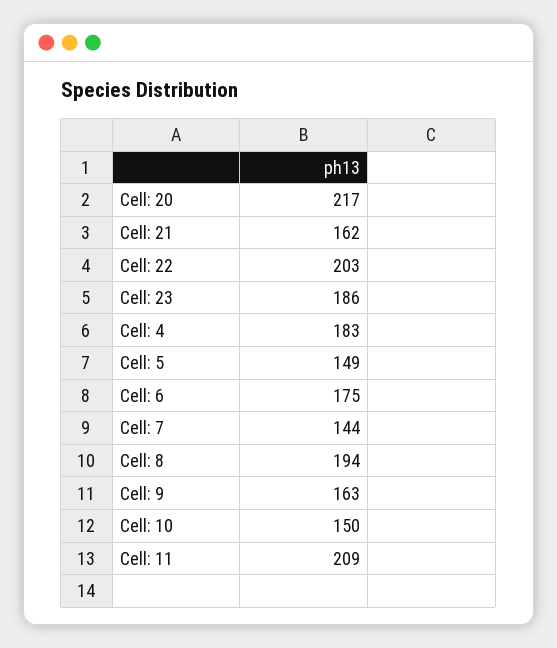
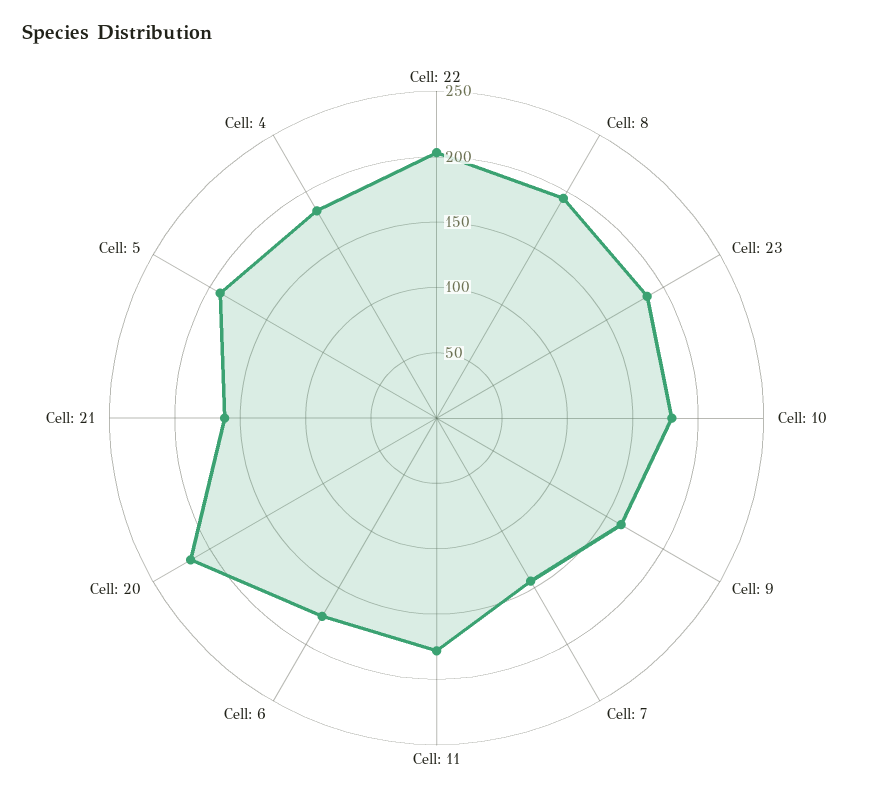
  {
    "Cell: 20": 217,
    "Cell: 21": 162,
    "Cell: 22": 203,
    "Cell: 23": 186,
    "Cell: 4": 183,
-   "Cell: 5": 149,
+   "Cell: 5": 190,
    "Cell: 6": 175,
    "Cell: 7": 144,
    "Cell: 8": 194,
    "Cell: 9": 163,
-   "Cell: 10": 150,
+   "Cell: 10": 180,
-   "Cell: 11": 209
+   "Cell: 11": 180
  }

